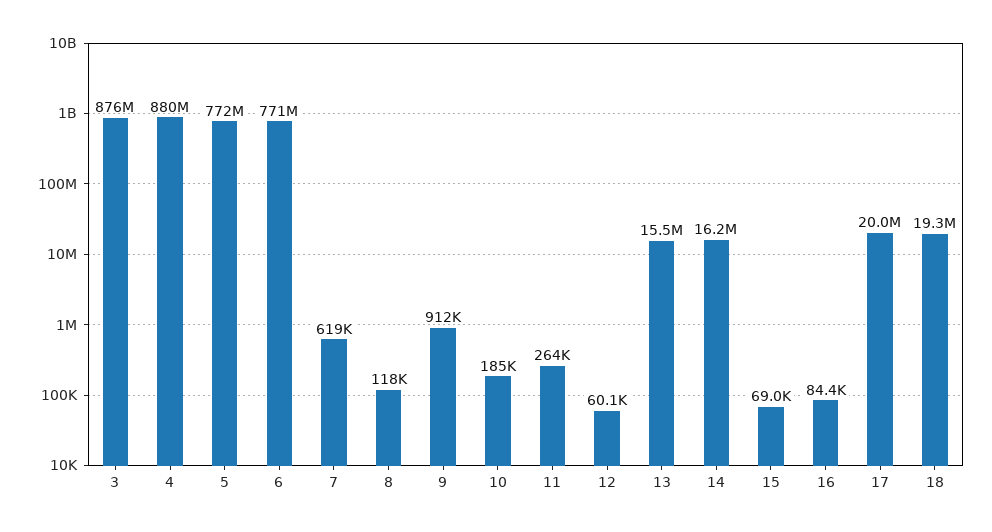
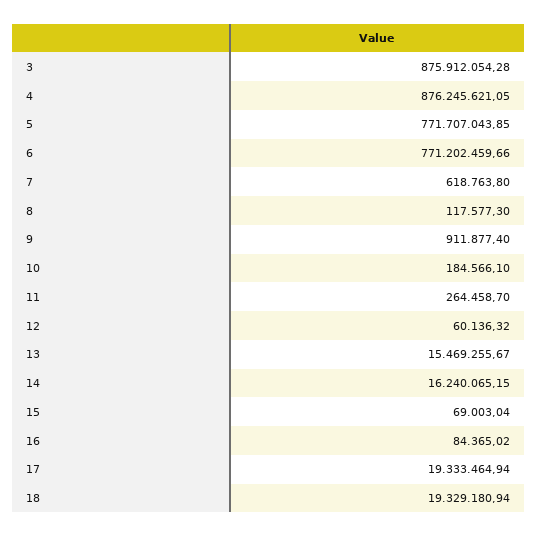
  {
    "3": 875912054.28,
-   "4": 880000000,
+   "4": 876245621.05,
    "5": 771707043.85,
    "6": 771202459.66,
    "7": 618763.8,
    "8": 117577.3,
    "9": 911877.4,
    "10": 184566.1,
    "11": 264458.7,
    "12": 60136.32,
    "13": 15469255.67,
    "14": 16240065.15,
    "15": 69003.04,
    "16": 84365.02,
-   "17": 20000000,
+   "17": 19333464.94,
    "18": 19329180.94
  }

